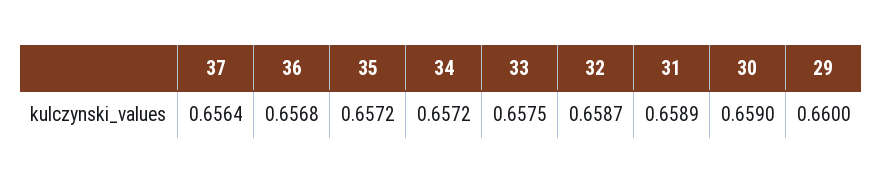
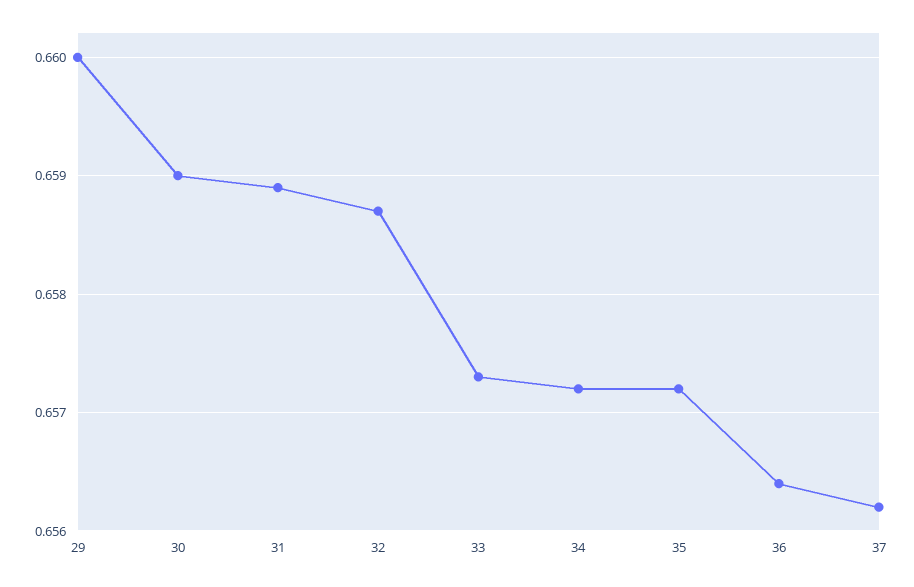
  {
-   "37": 0.6564,
+   "37": 0.6562,
-   "36": 0.6568,
+   "36": 0.6564,
    "35": 0.6572,
    "34": 0.6572,
-   "33": 0.6575,
+   "33": 0.6573,
    "32": 0.6587,
    "31": 0.6589,
    "30": 0.659,
    "29": 0.66
  }

